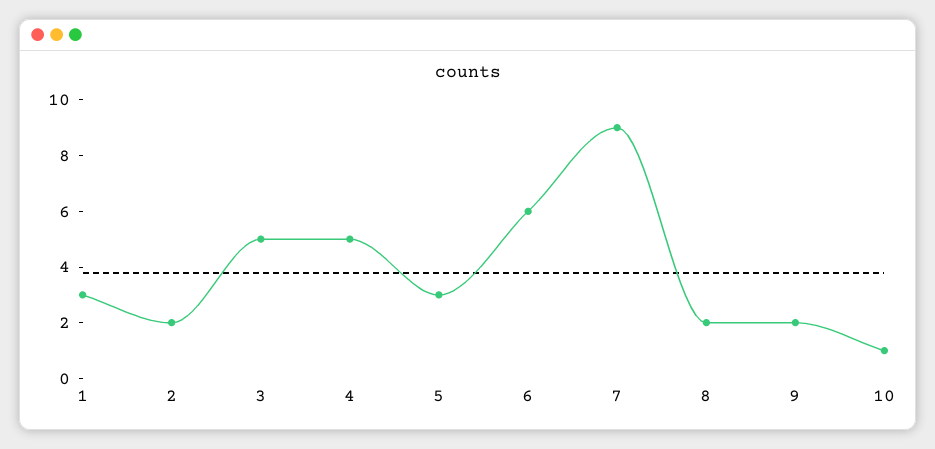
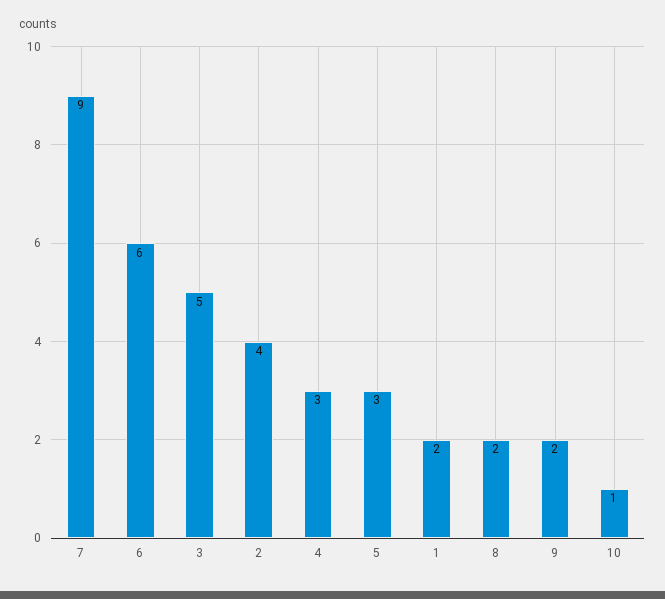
  {
-   "1": 3,
+   "1": 2,
-   "2": 2,
+   "2": 4,
    "3": 5,
-   "4": 5,
+   "4": 3,
    "5": 3,
    "6": 6,
    "7": 9,
    "8": 2,
    "9": 2,
    "10": 1
  }

